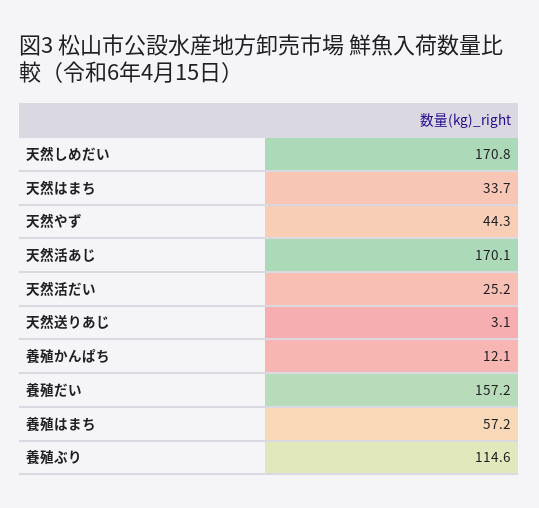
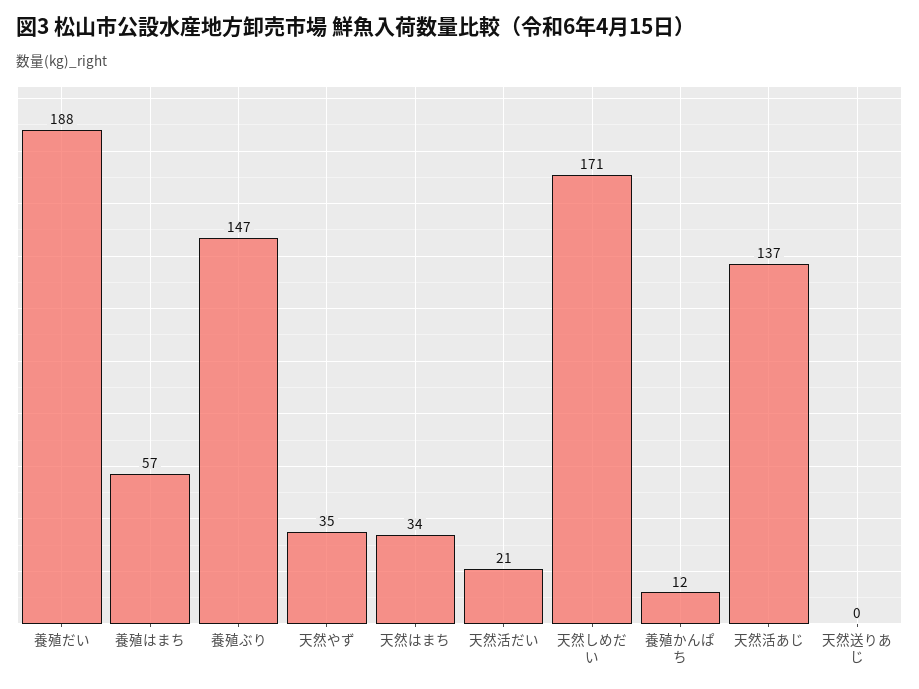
  {
    "天然しめだい": 170.8,
    "天然はまち": 33.7,
-   "天然やず": 44.3,
+   "天然やず": 35,
-   "天然活あじ": 170.1,
+   "天然活あじ": 137,
-   "天然活だい": 25.2,
+   "天然活だい": 21,
-   "天然送りあじ": 3.1,
+   "天然送りあじ": 0,
    "養殖かんぱち": 12.1,
-   "養殖だい": 157.2,
+   "養殖だい": 188,
    "養殖はまち": 57.2,
-   "養殖ぶり": 114.6
+   "養殖ぶり": 147
  }

